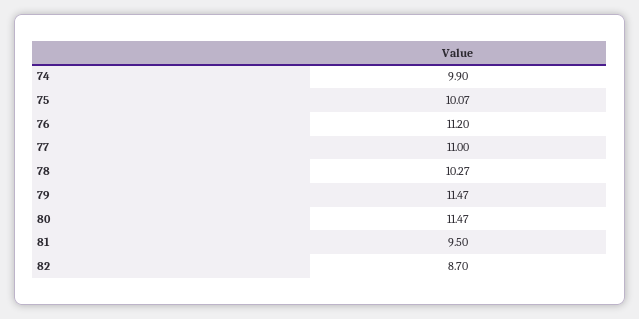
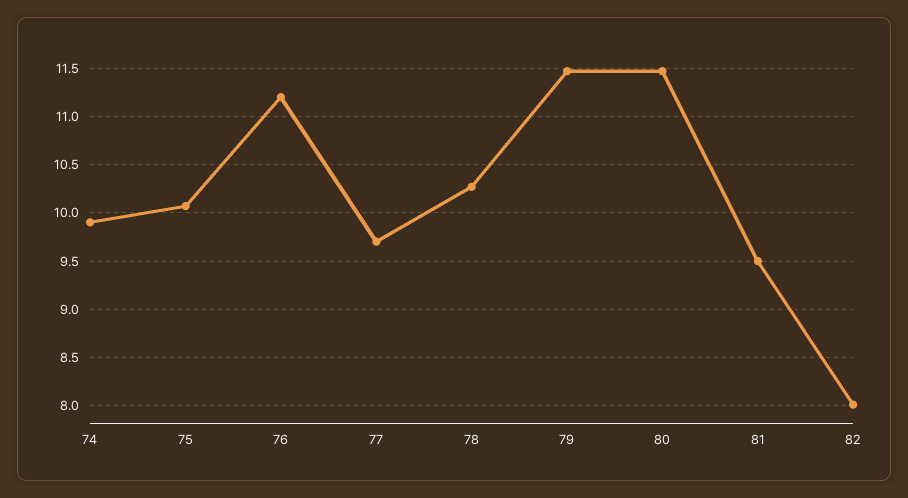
  {
    "74": 9.9,
    "75": 10.07,
    "76": 11.2,
-   "77": 11,
+   "77": 9.7,
    "78": 10.27,
    "79": 11.47,
    "80": 11.47,
    "81": 9.5,
-   "82": 8.7
+   "82": 8
  }

